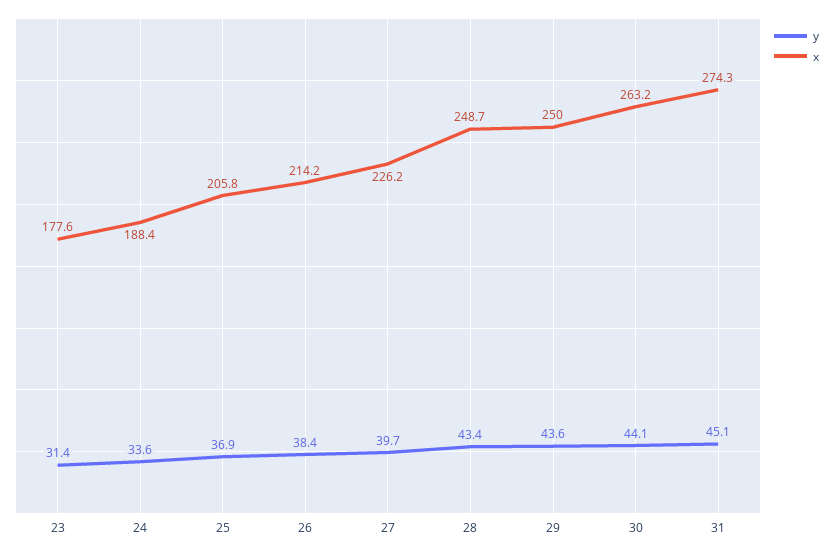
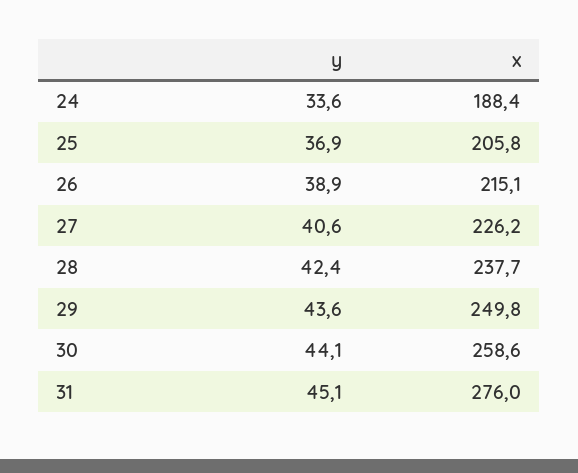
  {
    "y": {
-     "23": 31.4,
      "24": 33.6,
      "25": 36.9,
-     "26": 38.4,
+     "26": 38.9,
-     "27": 39.7,
+     "27": 40.6,
-     "28": 43.4,
+     "28": 42.4,
      "29": 43.6,
      "30": 44.1,
      "31": 45.1
    },
    "x": {
-     "23": 177.6,
      "24": 188.4,
      "25": 205.8,
-     "26": 214.2,
+     "26": 215.1,
      "27": 226.2,
-     "28": 248.7,
+     "28": 237.7,
-     "29": 250,
+     "29": 249.8,
-     "30": 263.2,
+     "30": 258.6,
-     "31": 274.3
+     "31": 276
    }
  }

